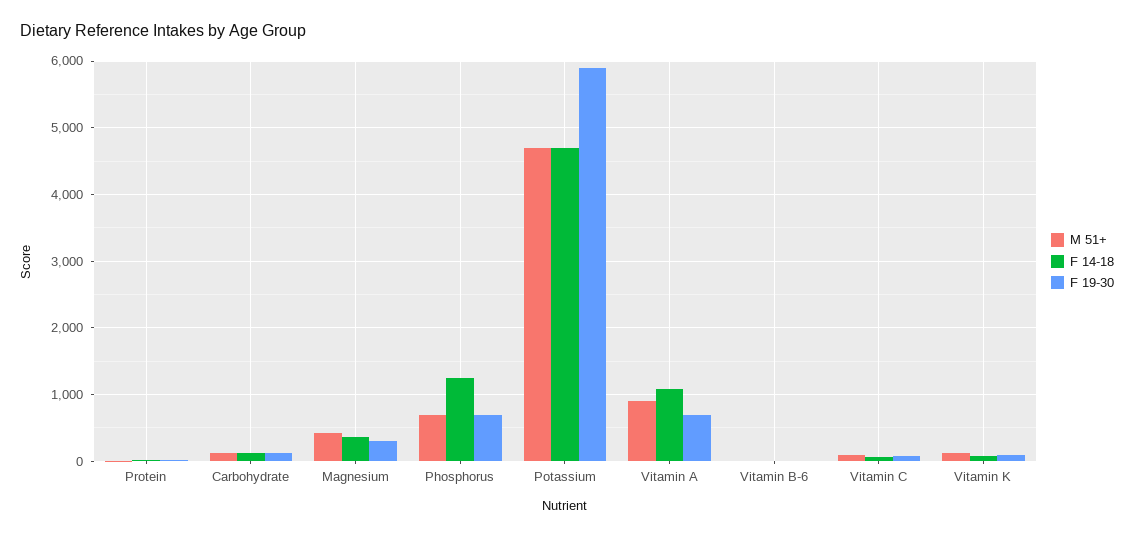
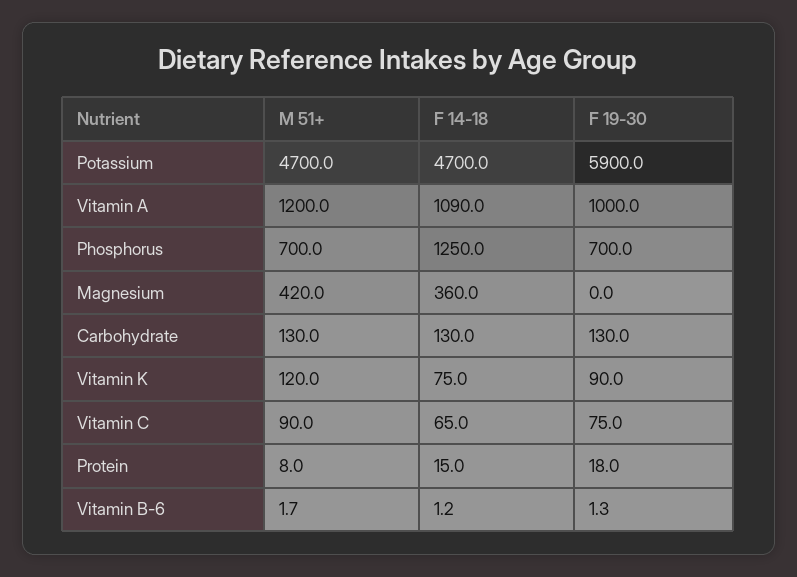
  {
    "M 51+": {
      "Protein": 8,
      "Carbohydrate": 130,
      "Magnesium": 420,
      "Phosphorus": 700,
      "Potassium": 4700,
-     "Vitamin A": 900,
+     "Vitamin A": 1200,
      "Vitamin B-6": 1.7,
      "Vitamin C": 90,
      "Vitamin K": 120
    },
    "F 14-18": {
      "Protein": 15,
      "Carbohydrate": 130,
      "Magnesium": 360,
      "Phosphorus": 1250,
      "Potassium": 4700,
      "Vitamin A": 1090,
      "Vitamin B-6": 1.2,
      "Vitamin C": 65,
      "Vitamin K": 75
    },
    "F 19-30": {
      "Protein": 18,
      "Carbohydrate": 130,
-     "Magnesium": 300,
+     "Magnesium": 0,
      "Phosphorus": 700,
      "Potassium": 5900,
-     "Vitamin A": 700,
+     "Vitamin A": 1000,
      "Vitamin B-6": 1.3,
      "Vitamin C": 75,
      "Vitamin K": 90
    }
  }

